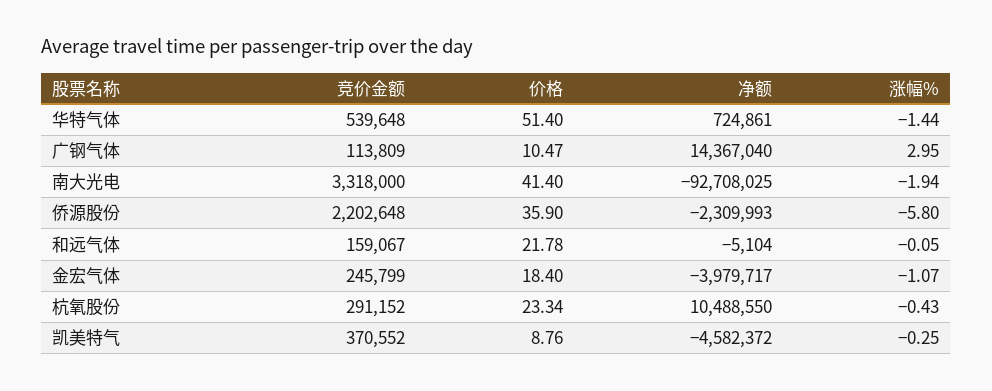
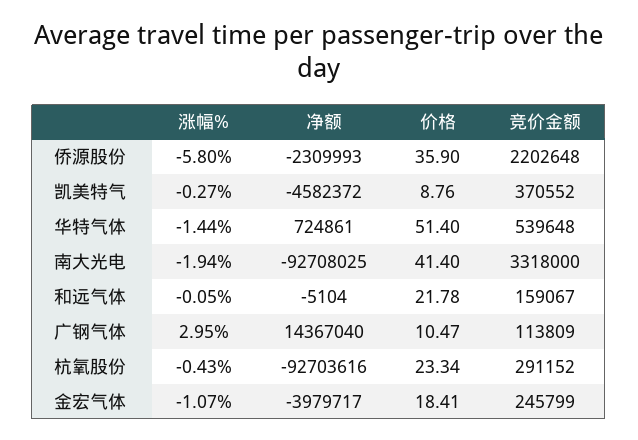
  {
    "竞价金额": {
      "华特气体": 539648,
      "广钢气体": 113809,
      "南大光电": 3318000,
      "侨源股份": 2202648,
      "和远气体": 159067,
      "金宏气体": 245799,
      "杭氧股份": 291152,
      "凯美特气": 370552
    },
    "价格": {
      "华特气体": 51.4,
      "广钢气体": 10.47,
      "南大光电": 41.4,
      "侨源股份": 35.9,
      "和远气体": 21.78,
-     "金宏气体": 18.4,
+     "金宏气体": 18.41,
      "杭氧股份": 23.34,
      "凯美特气": 8.76
    },
    "净额": {
      "华特气体": 724861,
      "广钢气体": 14367040,
      "南大光电": -92708025,
      "侨源股份": -2309993,
      "和远气体": -5104,
      "金宏气体": -3979717,
-     "杭氧股份": 10488550,
+     "杭氧股份": -92703616,
      "凯美特气": -4582372
    },
    "涨幅%": {
      "华特气体": -1.44,
      "广钢气体": 2.95,
      "南大光电": -1.94,
      "侨源股份": -5.8,
      "和远气体": -0.05,
      "金宏气体": -1.07,
      "杭氧股份": -0.43,
-     "凯美特气": -0.25
+     "凯美特气": -0.27
    }
  }

